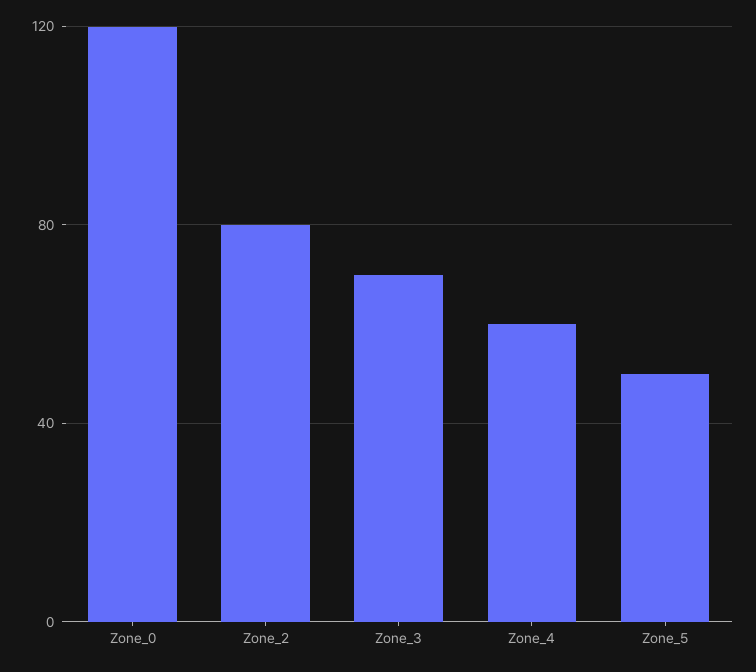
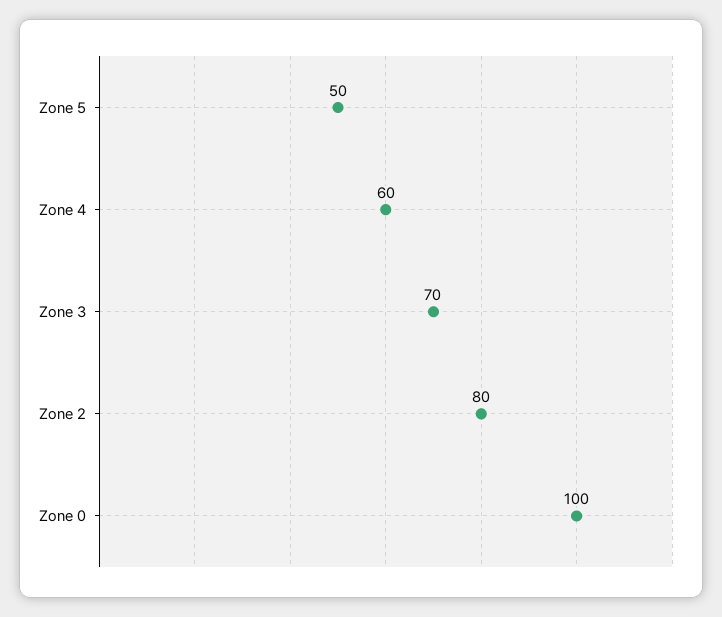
  {
-   "Zone_0": 120,
+   "Zone_0": 100,
    "Zone_2": 80,
    "Zone_3": 70,
    "Zone_4": 60,
    "Zone_5": 50
  }

